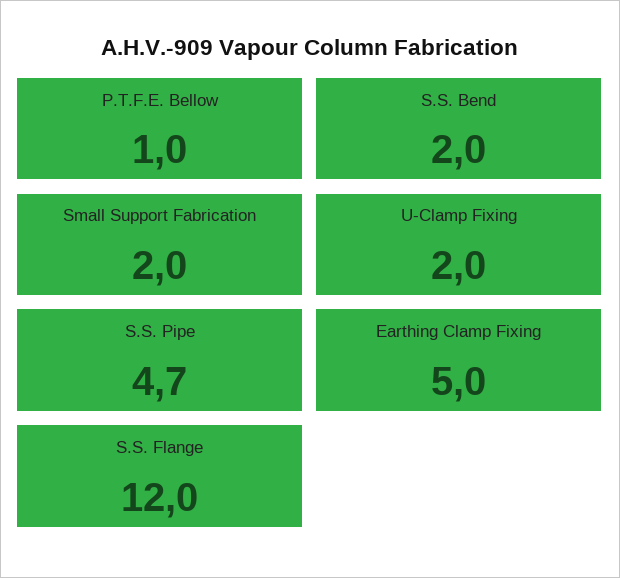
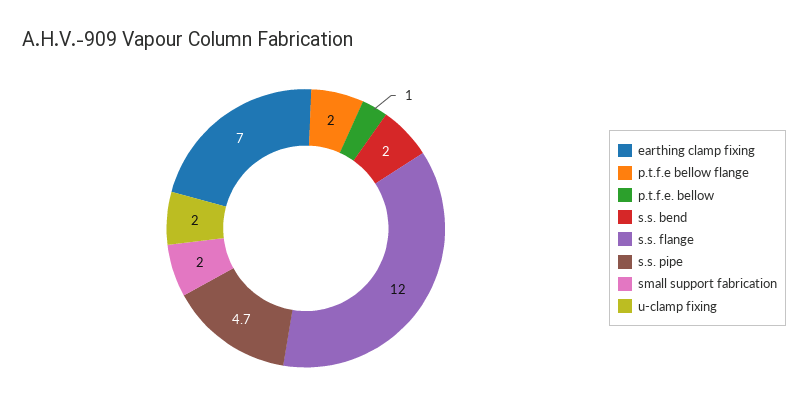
  {
    "P.T.F.E. Bellow": 1,
    "S.S. Bend": 2,
    "Small Support Fabrication": 2,
    "U-Clamp Fixing": 2,
    "S.S. Pipe": 4.7,
-   "Earthing Clamp Fixing": 5,
+   "Earthing Clamp Fixing": 7,
-   "S.S. Flange": 12
+   "S.S. Flange": 12,
+   "p.t.f.e bellow flange": 2
  }

